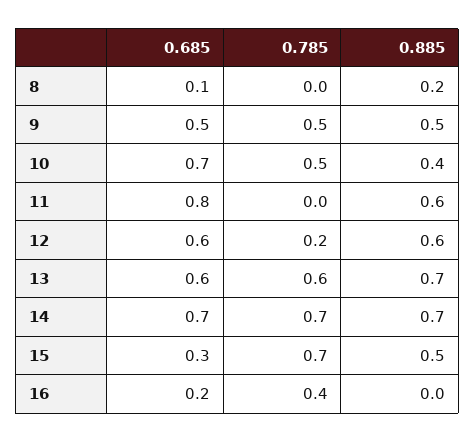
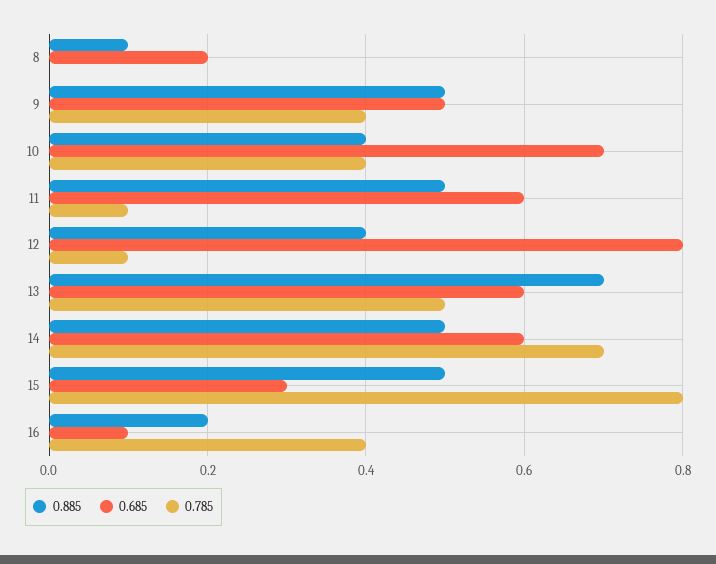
  {
    "0.685": {
-     "8": 0.1,
+     "8": 0.2,
      "9": 0.5,
      "10": 0.7,
-     "11": 0.8,
+     "11": 0.6,
-     "12": 0.6,
+     "12": 0.8,
      "13": 0.6,
-     "14": 0.7,
+     "14": 0.6,
      "15": 0.3,
-     "16": 0.2
+     "16": 0.1
    },
    "0.785": {
      "8": 0,
-     "9": 0.5,
+     "9": 0.4,
-     "10": 0.5,
+     "10": 0.4,
-     "11": 0,
+     "11": 0.1,
-     "12": 0.2,
+     "12": 0.1,
-     "13": 0.6,
+     "13": 0.5,
      "14": 0.7,
-     "15": 0.7,
+     "15": 0.8,
      "16": 0.4
    },
    "0.885": {
-     "8": 0.2,
+     "8": 0.1,
      "9": 0.5,
      "10": 0.4,
-     "11": 0.6,
+     "11": 0.5,
-     "12": 0.6,
+     "12": 0.4,
      "13": 0.7,
-     "14": 0.7,
+     "14": 0.5,
      "15": 0.5,
-     "16": 0
+     "16": 0.2
    }
  }

